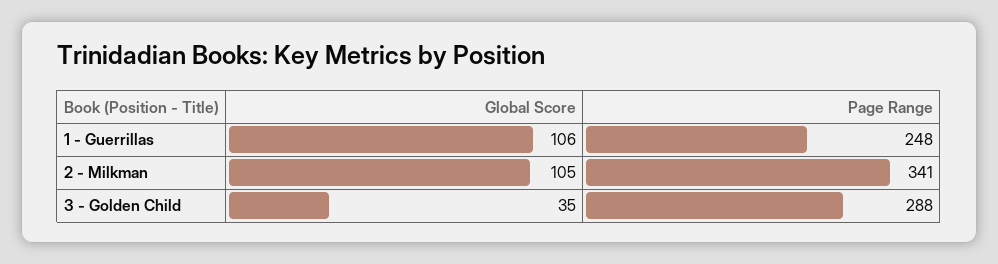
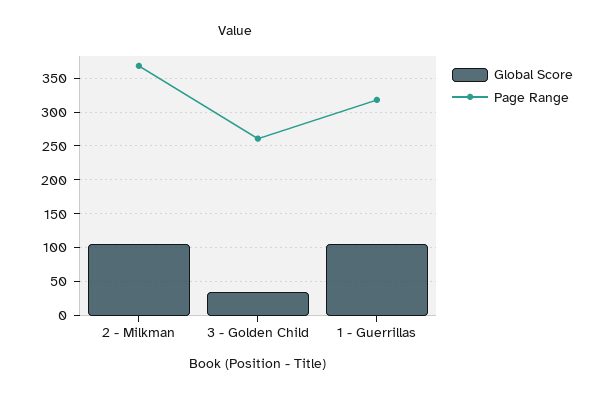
  {
    "Global Score": {
      "1 - Guerrillas": 106,
      "2 - Milkman": 105,
      "3 - Golden Child": 35
    },
    "Page Range": {
-     "1 - Guerrillas": 248,
+     "1 - Guerrillas": 320,
-     "2 - Milkman": 341,
+     "2 - Milkman": 370,
-     "3 - Golden Child": 288
+     "3 - Golden Child": 260
    }
  }

